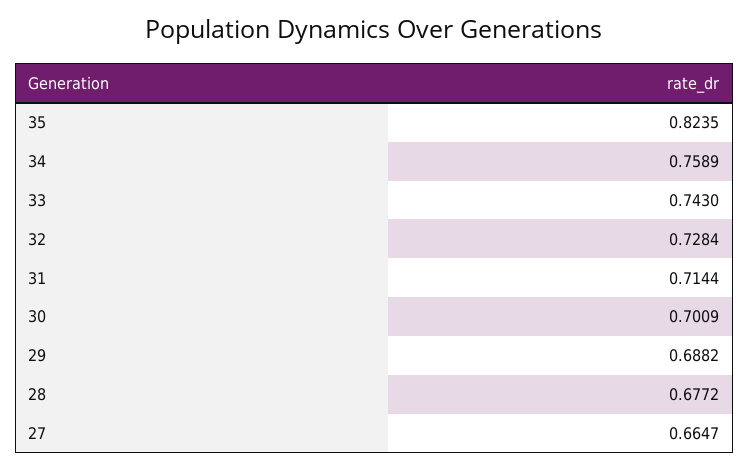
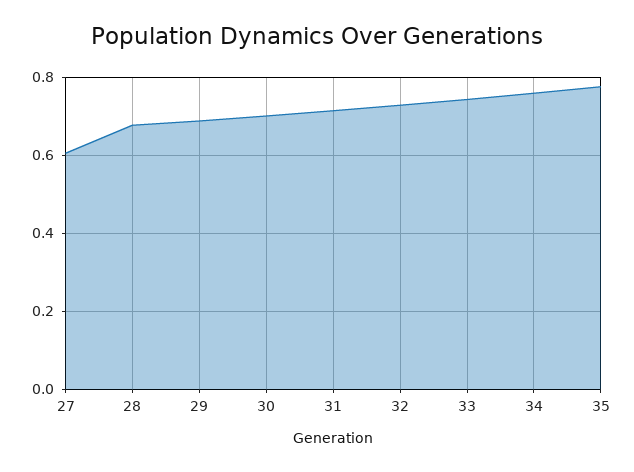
  {
-   "35": 0.8235,
+   "35": 0.78,
    "34": 0.7589,
    "33": 0.743,
    "32": 0.7284,
    "31": 0.7144,
    "30": 0.7009,
    "29": 0.6882,
    "28": 0.6772,
-   "27": 0.6647
+   "27": 0.6
  }

